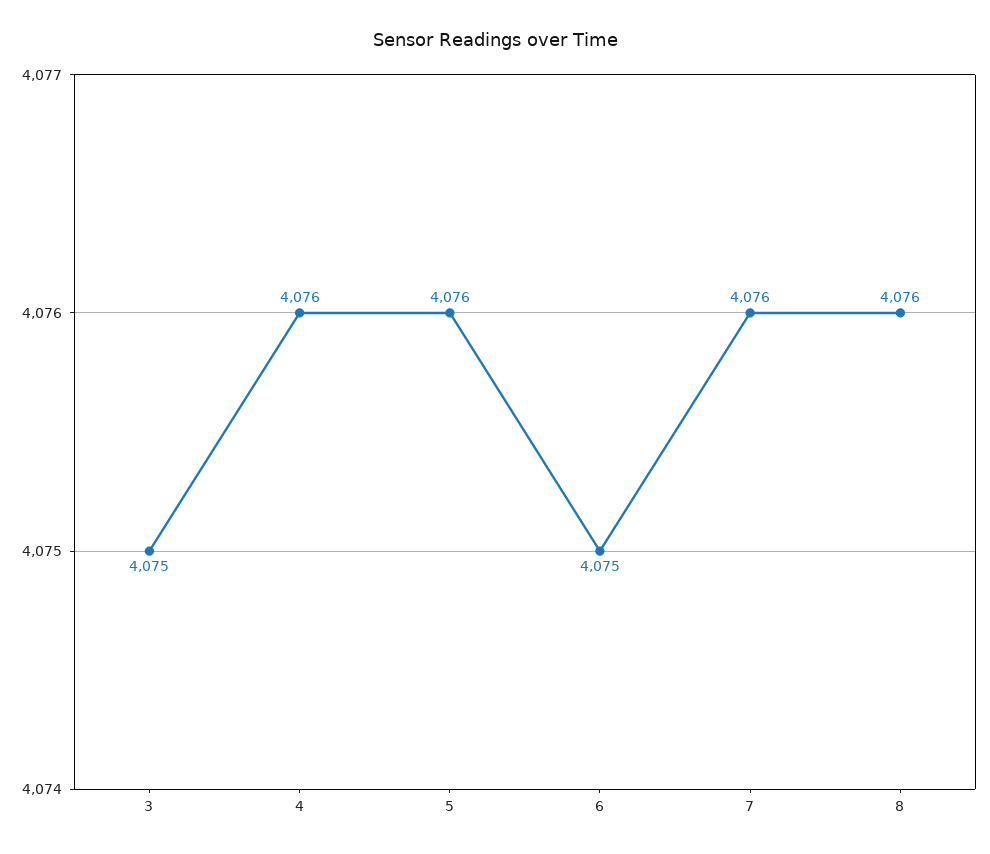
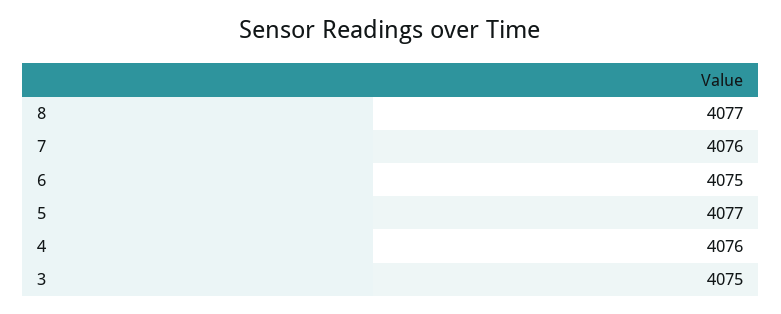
  {
    "3": 4075,
    "4": 4076,
-   "5": 4076,
+   "5": 4077,
    "6": 4075,
    "7": 4076,
-   "8": 4076
+   "8": 4077
  }

